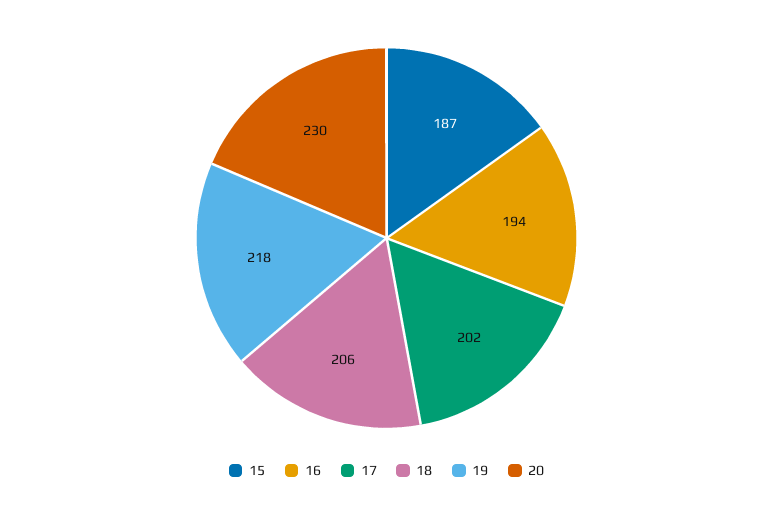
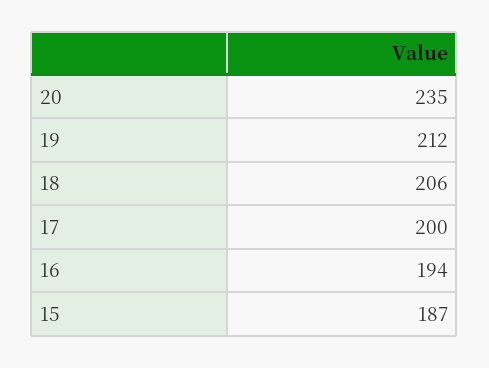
  {
    "15": 187,
    "16": 194,
-   "17": 202,
+   "17": 200,
    "18": 206,
-   "19": 218,
+   "19": 212,
-   "20": 230
+   "20": 235
  }

